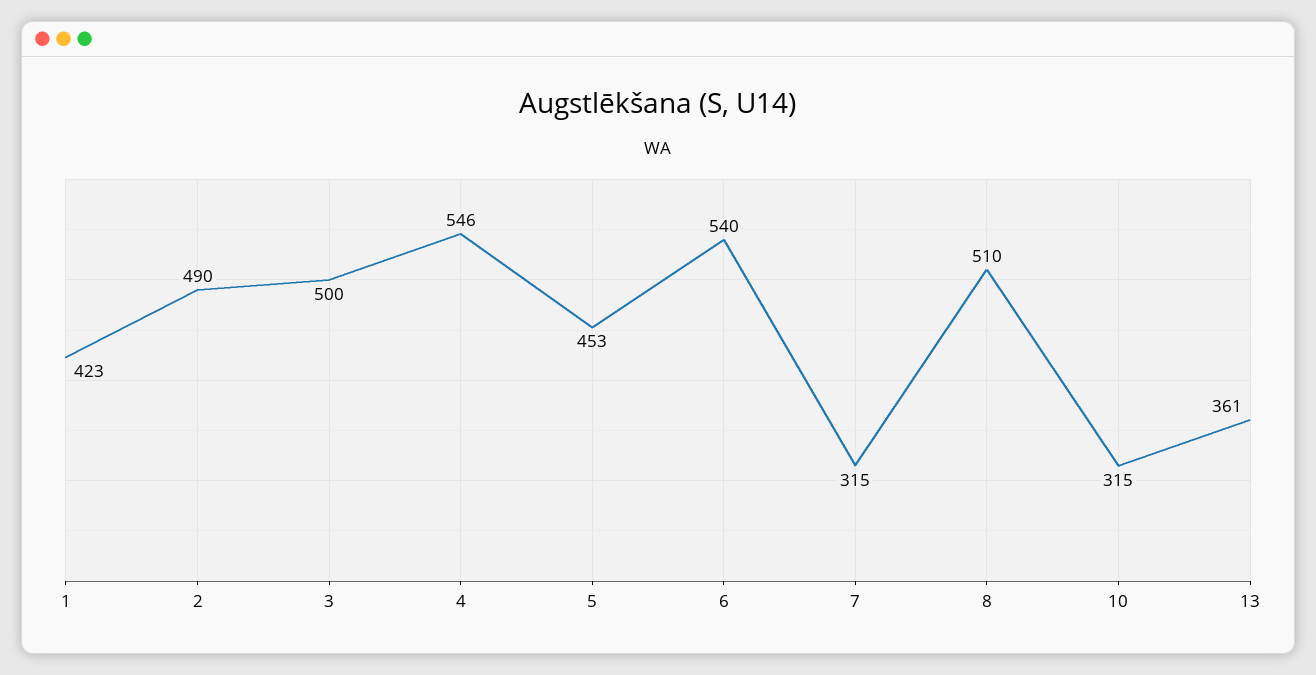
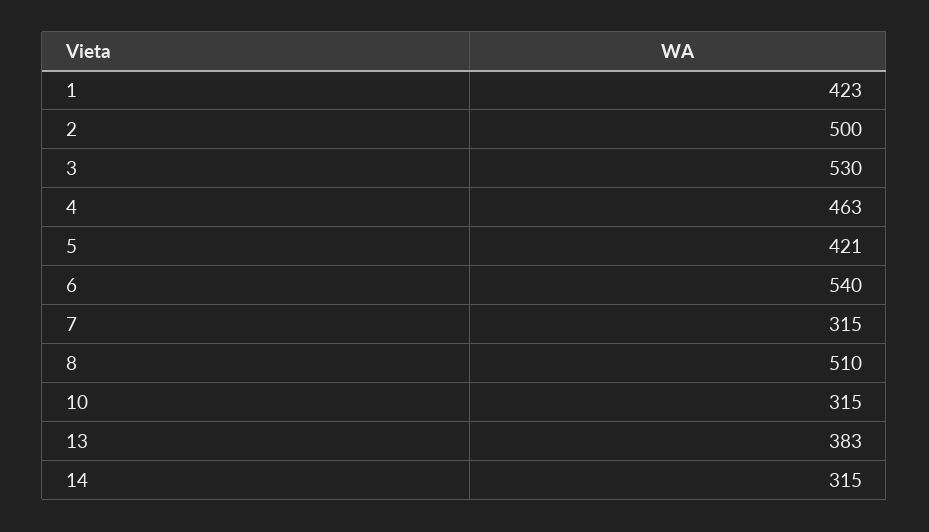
  {
    "1": 423,
-   "2": 490,
+   "2": 500,
-   "3": 500,
+   "3": 530,
-   "4": 546,
+   "4": 463,
-   "5": 453,
+   "5": 421,
    "6": 540,
    "7": 315,
    "8": 510,
    "10": 315,
-   "13": 361
+   "13": 383,
+   "14": 315
  }

